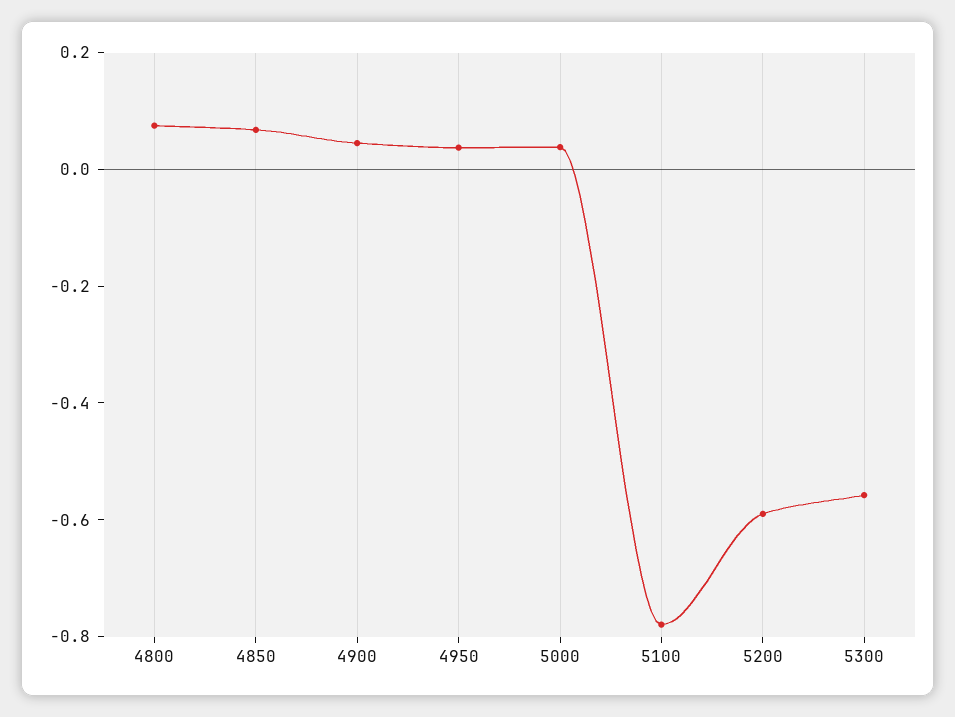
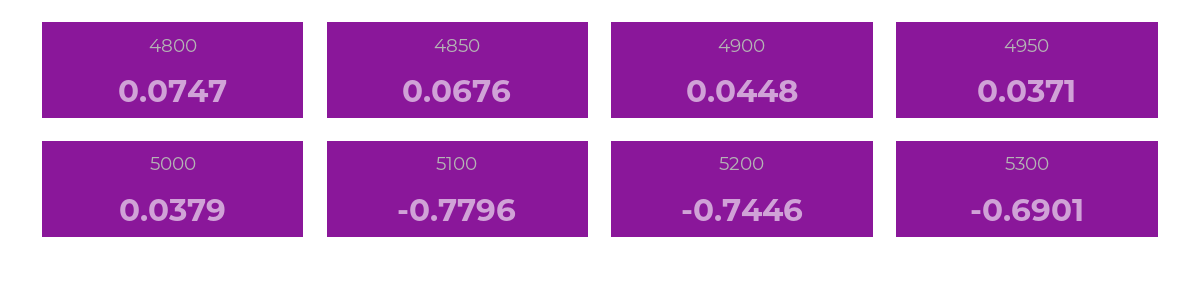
  {
    "4800": 0.0747,
    "4850": 0.0676,
    "4900": 0.0448,
    "4950": 0.0371,
    "5000": 0.0379,
    "5100": -0.7796,
-   "5200": -0.6,
+   "5200": -0.7446,
-   "5300": -0.55
+   "5300": -0.6901
  }

